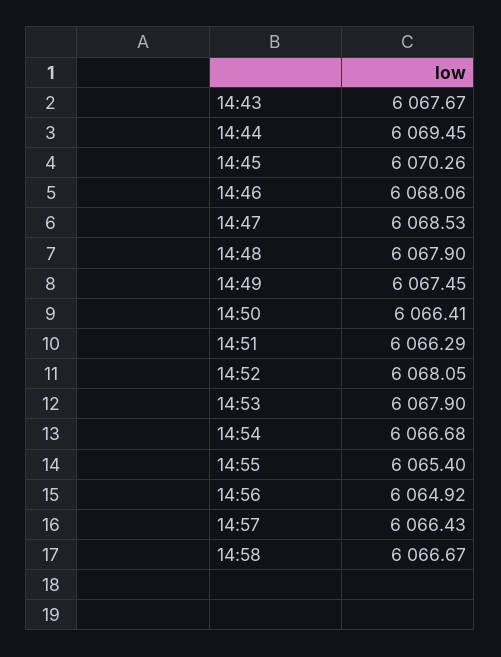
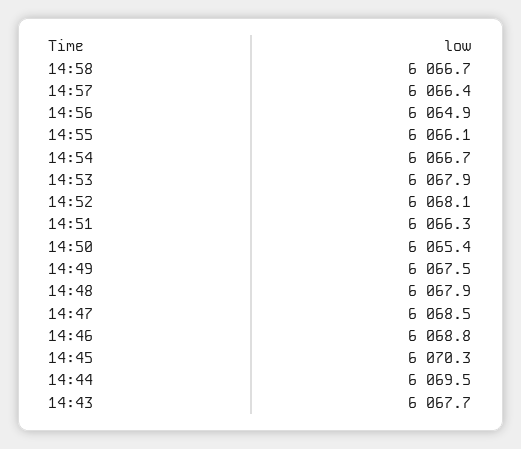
  {
    "14:43": 6067.67,
    "14:44": 6069.45,
    "14:45": 6070.26,
-   "14:46": 6068.06,
+   "14:46": 6068.8,
    "14:47": 6068.53,
    "14:48": 6067.9,
    "14:49": 6067.45,
-   "14:50": 6066.41,
+   "14:50": 6065.4,
    "14:51": 6066.29,
    "14:52": 6068.05,
    "14:53": 6067.9,
    "14:54": 6066.68,
-   "14:55": 6065.4,
+   "14:55": 6066.1,
    "14:56": 6064.92,
    "14:57": 6066.43,
    "14:58": 6066.67
  }

